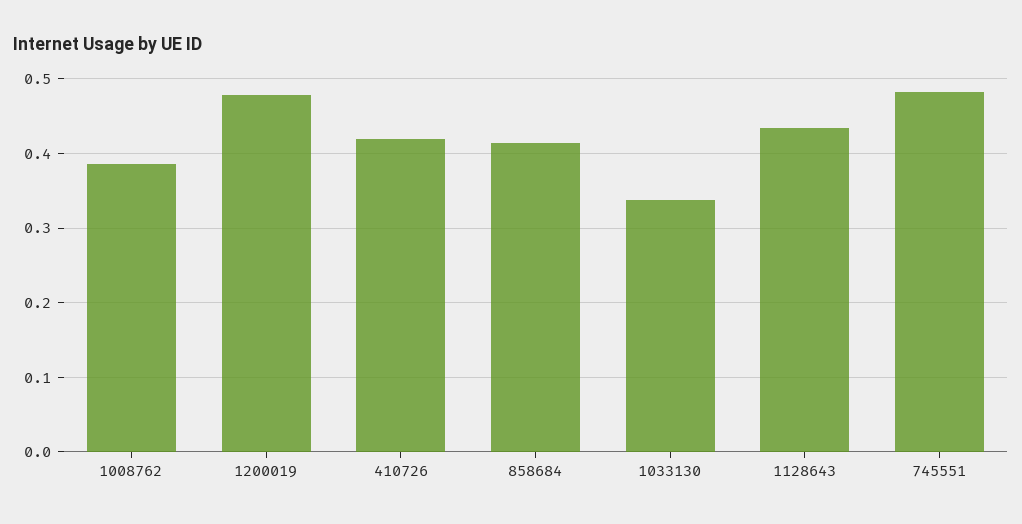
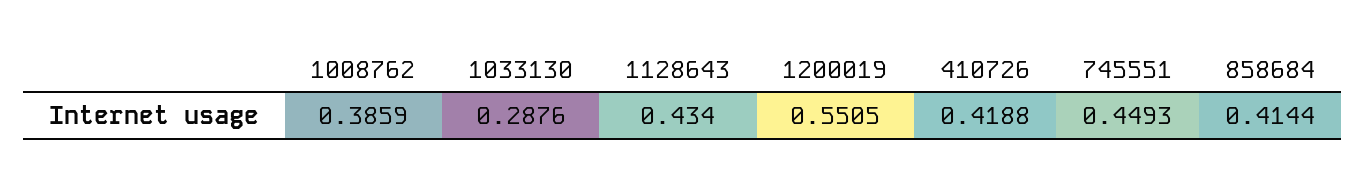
  {
    "1008762": 0.3859,
-   "1200019": 0.48,
+   "1200019": 0.5505,
    "410726": 0.4188,
    "858684": 0.4144,
-   "1033130": 0.34,
+   "1033130": 0.2876,
    "1128643": 0.434,
-   "745551": 0.48
+   "745551": 0.4493
  }

